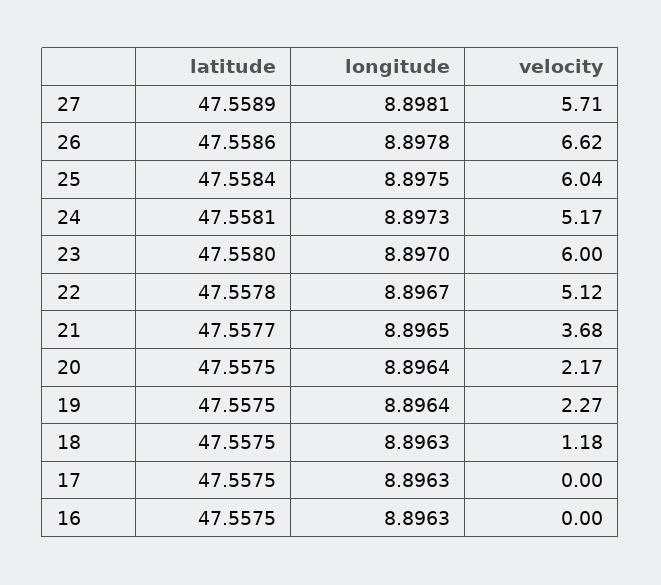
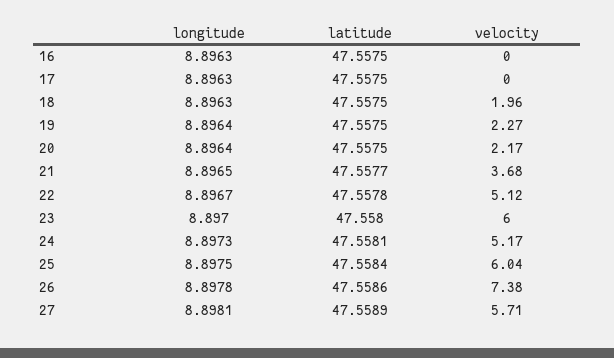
  {
    "latitude": {
      "27": 47.5589,
      "26": 47.5586,
      "25": 47.5584,
      "24": 47.5581,
      "23": 47.558,
      "22": 47.5578,
      "21": 47.5577,
      "20": 47.5575,
      "19": 47.5575,
      "18": 47.5575,
      "17": 47.5575,
      "16": 47.5575
    },
    "longitude": {
      "27": 8.8981,
      "26": 8.8978,
      "25": 8.8975,
      "24": 8.8973,
      "23": 8.897,
      "22": 8.8967,
      "21": 8.8965,
      "20": 8.8964,
      "19": 8.8964,
      "18": 8.8963,
      "17": 8.8963,
      "16": 8.8963
    },
    "velocity": {
      "27": 5.71,
-     "26": 6.62,
+     "26": 7.38,
      "25": 6.04,
      "24": 5.17,
      "23": 6,
      "22": 5.12,
      "21": 3.68,
      "20": 2.17,
      "19": 2.27,
-     "18": 1.18,
+     "18": 1.96,
      "17": 0,
      "16": 0
    }
  }

